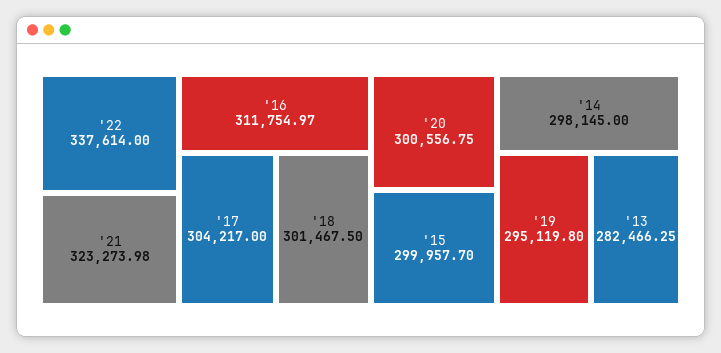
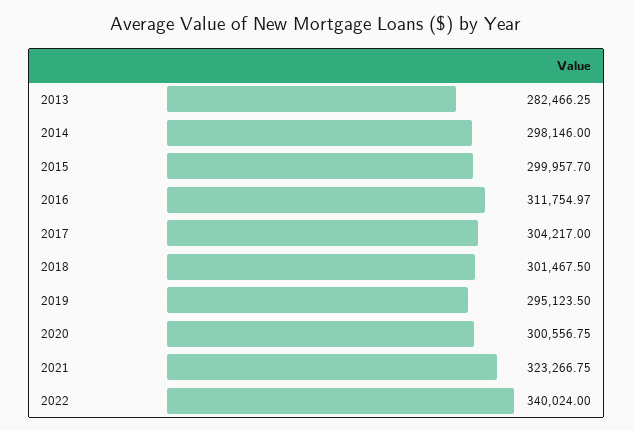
  {
-   "'22": 337614,
+   "'22": 340024,
-   "'21": 323273.98,
+   "'21": 323266.75,
    "'16": 311754.97,
    "'17": 304217,
    "'18": 301467.5,
    "'20": 300556.75,
    "'15": 299957.7,
-   "'14": 298145,
+   "'14": 298146,
-   "'19": 295119.8,
+   "'19": 295123.5,
    "'13": 282466.25
  }

